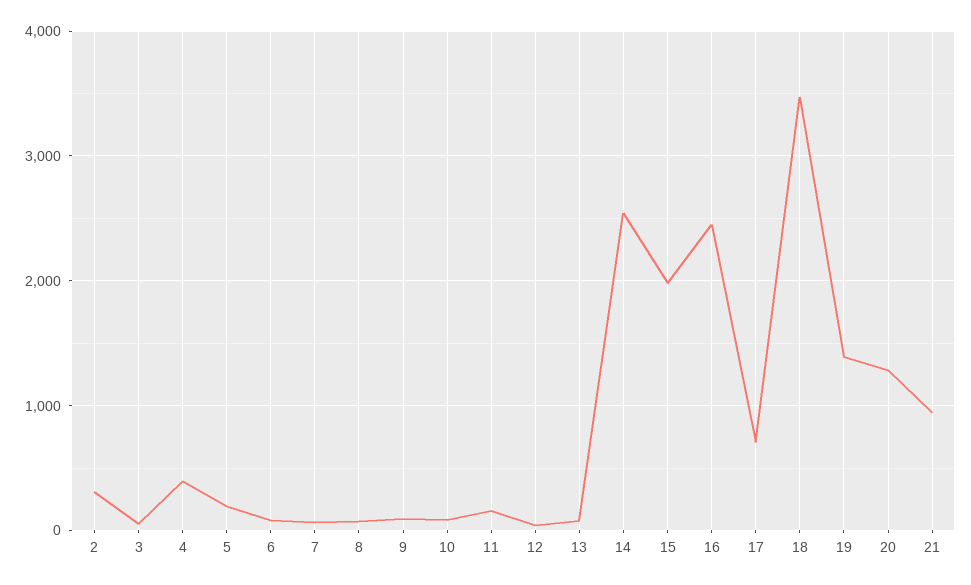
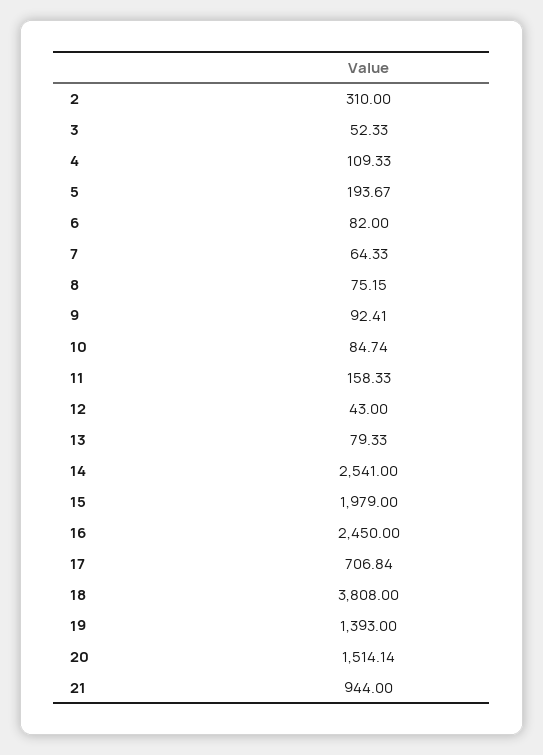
  {
    "2": 310,
    "3": 52.33,
-   "4": 400,
+   "4": 109.33,
    "5": 193.67,
    "6": 82,
    "7": 64.33,
    "8": 75.15,
    "9": 92.41,
    "10": 84.74,
    "11": 158.33,
    "12": 43,
    "13": 79.33,
    "14": 2541,
    "15": 1979,
    "16": 2450,
    "17": 706.84,
-   "18": 3500,
+   "18": 3808,
    "19": 1393,
-   "20": 1300,
+   "20": 1514.14,
    "21": 944
  }

